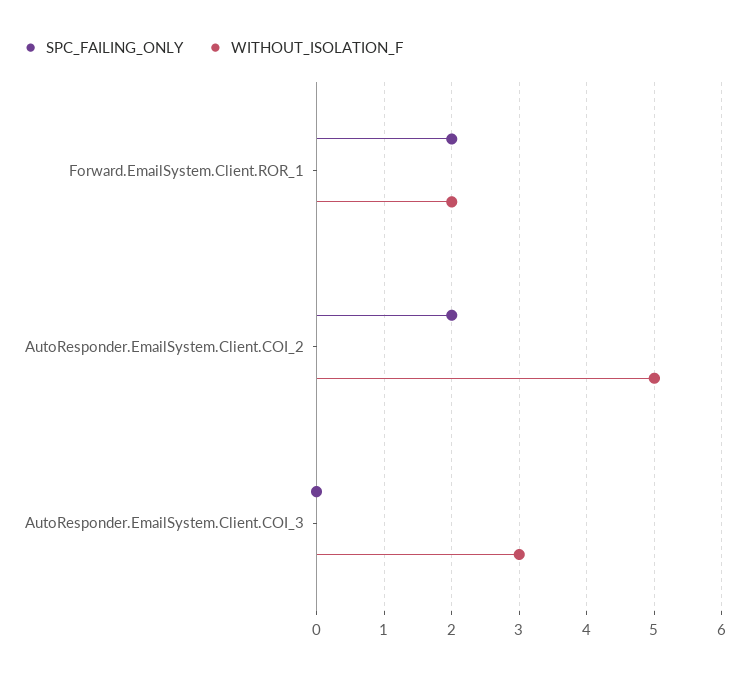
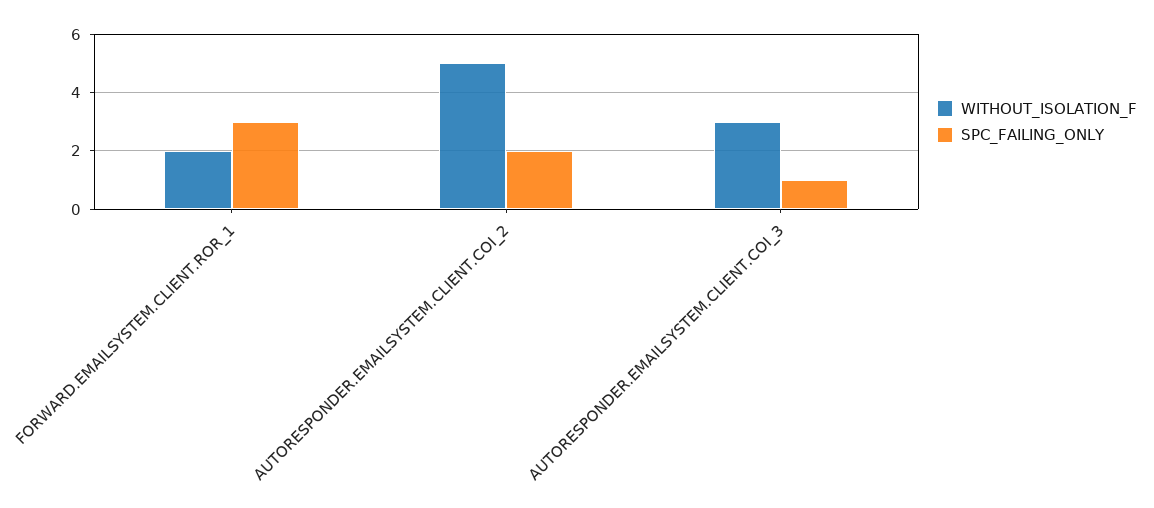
  {
    "SPC_FAILING_ONLY": {
-     "Forward.EmailSystem.Client.ROR_1": 2,
+     "Forward.EmailSystem.Client.ROR_1": 3,
      "AutoResponder.EmailSystem.Client.COI_2": 2,
-     "AutoResponder.EmailSystem.Client.COI_3": 0
+     "AutoResponder.EmailSystem.Client.COI_3": 1
    },
    "WITHOUT_ISOLATION_F": {
      "Forward.EmailSystem.Client.ROR_1": 2,
      "AutoResponder.EmailSystem.Client.COI_2": 5,
      "AutoResponder.EmailSystem.Client.COI_3": 3
    }
  }

